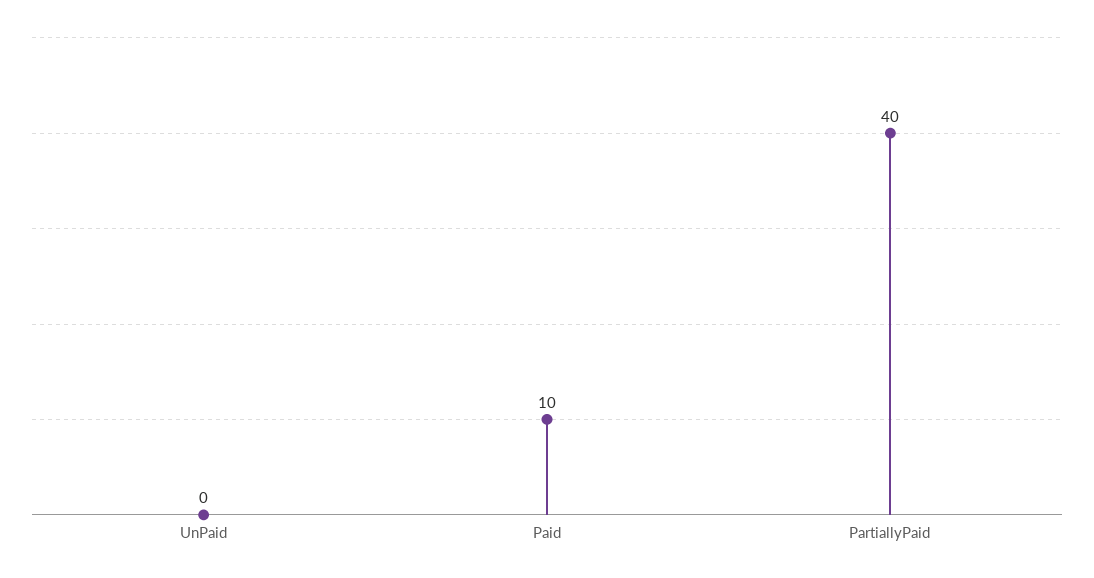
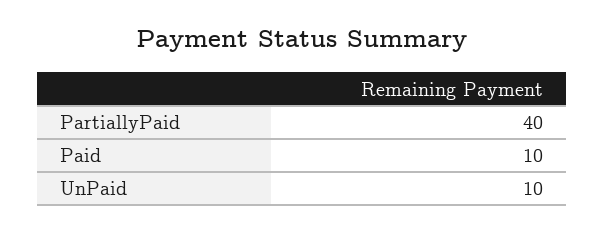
  {
-   "UnPaid": 0,
+   "UnPaid": 10,
    "Paid": 10,
    "PartiallyPaid": 40
  }

